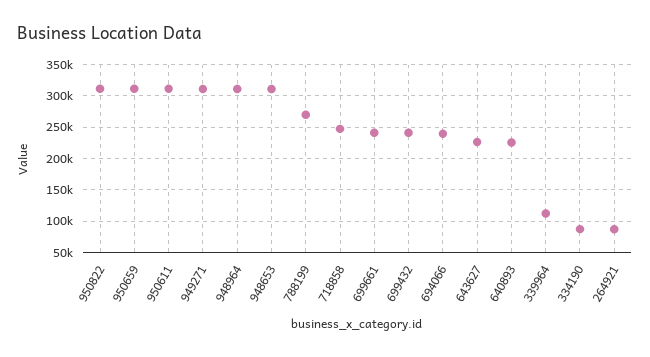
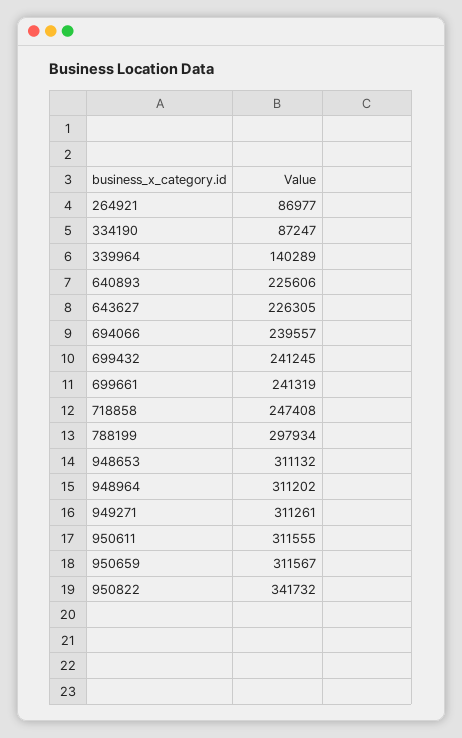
  {
-   "950822": 310000,
+   "950822": 341732,
    "950659": 311567,
    "950611": 311555,
    "949271": 311261,
    "948964": 311202,
    "948653": 311132,
-   "788199": 270000,
+   "788199": 297934,
    "718858": 247408,
    "699661": 241319,
    "699432": 241245,
    "694066": 239557,
    "643627": 226305,
    "640893": 225606,
-   "339964": 110000,
+   "339964": 140289,
    "334190": 87247,
    "264921": 86977
  }

